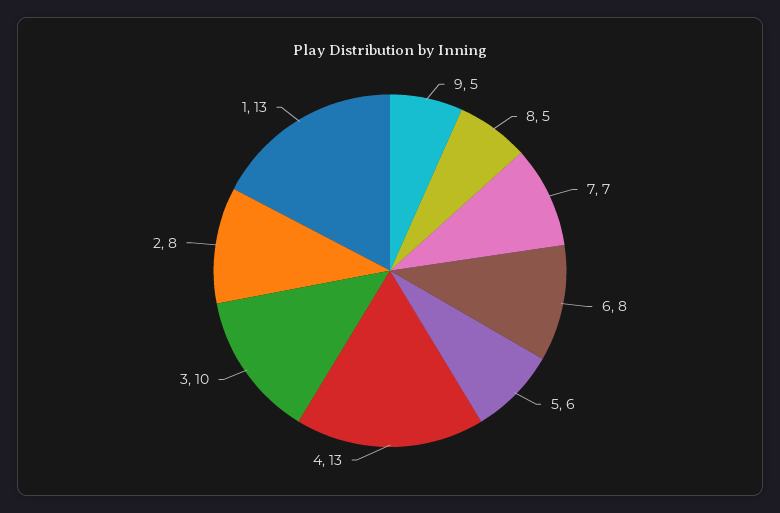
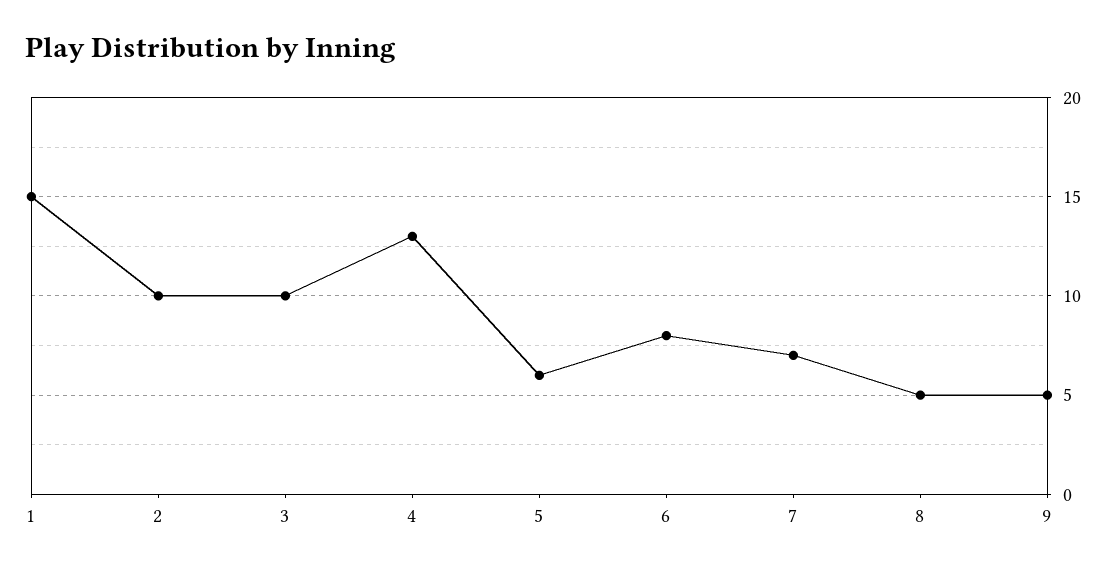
  {
    "9": 5,
    "8": 5,
    "7": 7,
    "6": 8,
    "5": 6,
    "4": 13,
    "3": 10,
-   "2": 8,
+   "2": 10,
-   "1": 13
+   "1": 15
  }

